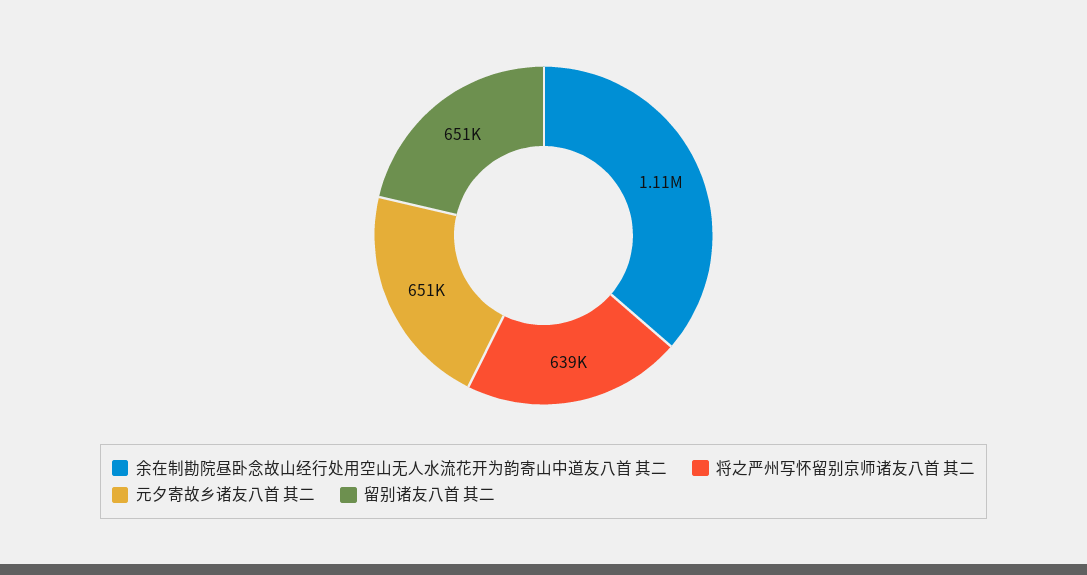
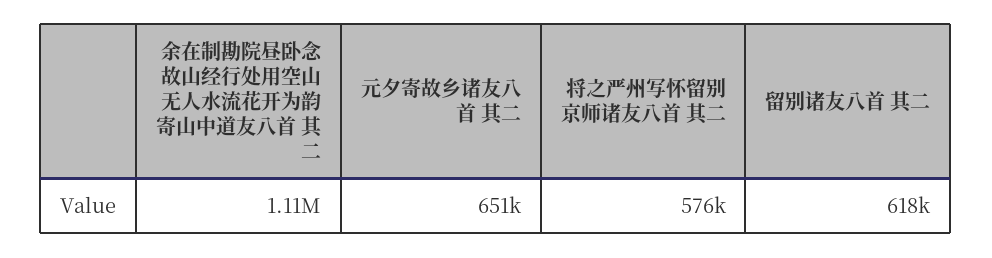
  {
    "余在制勘院昼卧念故山经行处用空山无人水流花开为韵寄山中道友八首 其二": 1110000,
-   "将之严州写怀留别京师诸友八首 其二": 639000,
+   "将之严州写怀留别京师诸友八首 其二": 576000,
    "元夕寄故乡诸友八首 其二": 651000,
-   "留别诸友八首 其二": 651000
+   "留别诸友八首 其二": 618000
  }

